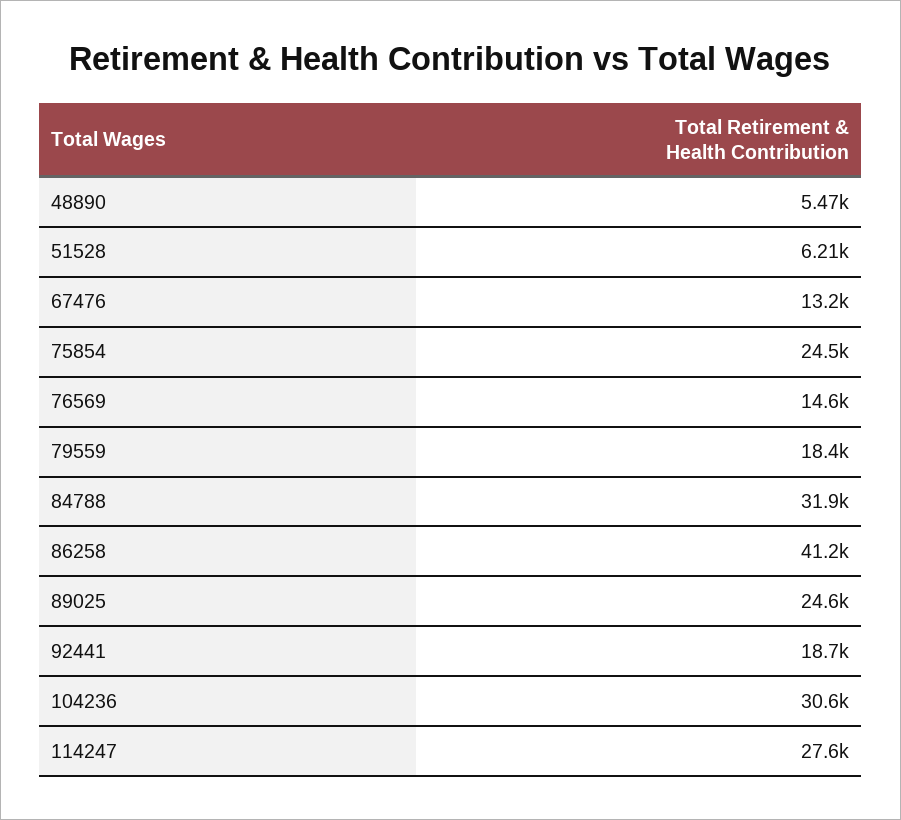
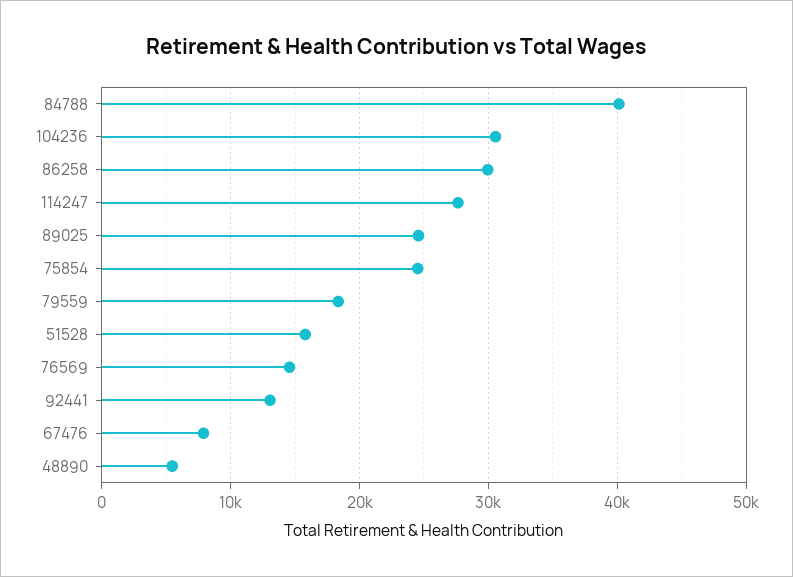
  {
    "48890": 5470,
-   "51528": 6210,
+   "51528": 16000,
-   "67476": 13200,
+   "67476": 8000,
    "75854": 24500,
    "76569": 14600,
    "79559": 18400,
-   "84788": 31900,
+   "84788": 40000,
-   "86258": 41200,
+   "86258": 30000,
    "89025": 24600,
-   "92441": 18700,
+   "92441": 13000,
    "104236": 30600,
    "114247": 27600
  }

